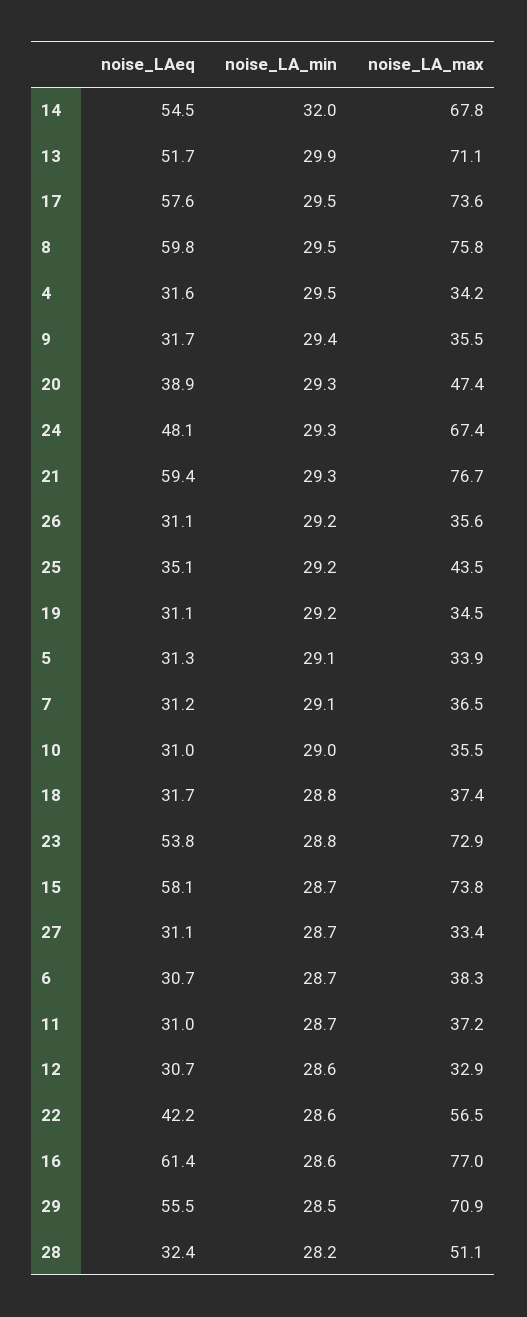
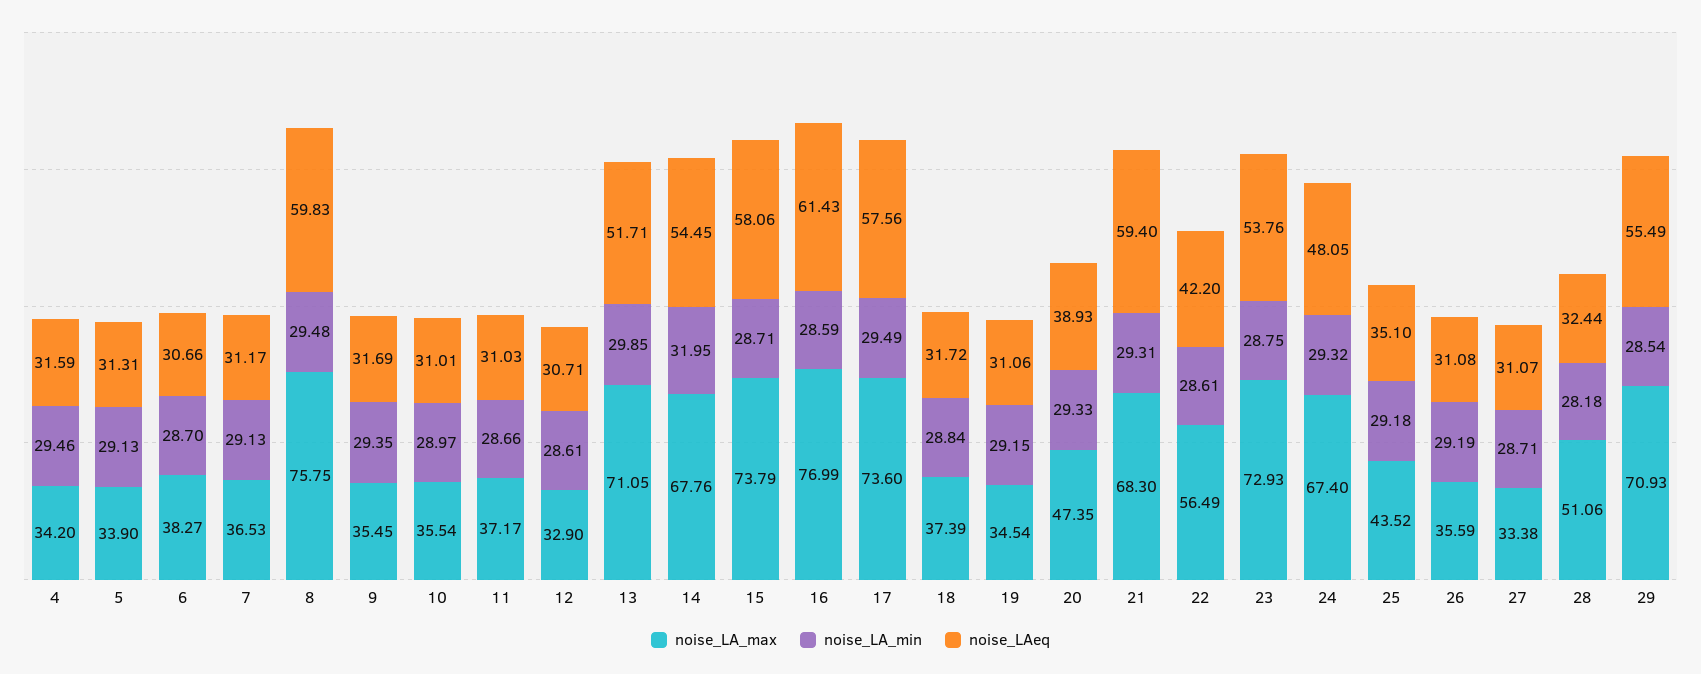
  {
    "noise_LAeq": {
      "14": 54.45,
      "13": 51.71,
      "17": 57.56,
      "8": 59.83,
      "4": 31.59,
      "9": 31.69,
      "20": 38.93,
      "24": 48.05,
      "21": 59.4,
      "26": 31.08,
      "25": 35.1,
      "19": 31.06,
      "5": 31.31,
      "7": 31.17,
      "10": 31.01,
      "18": 31.72,
      "23": 53.76,
      "15": 58.06,
      "27": 31.07,
      "6": 30.66,
      "11": 31.03,
      "12": 30.71,
      "22": 42.2,
      "16": 61.43,
      "29": 55.49,
      "28": 32.44
    },
    "noise_LA_min": {
      "14": 31.95,
      "13": 29.85,
      "17": 29.49,
      "8": 29.48,
      "4": 29.46,
      "9": 29.35,
      "20": 29.33,
      "24": 29.32,
      "21": 29.31,
      "26": 29.19,
      "25": 29.18,
      "19": 29.15,
      "5": 29.13,
      "7": 29.13,
      "10": 28.97,
      "18": 28.84,
      "23": 28.75,
      "15": 28.71,
      "27": 28.71,
      "6": 28.7,
      "11": 28.66,
      "12": 28.61,
      "22": 28.61,
      "16": 28.59,
      "29": 28.54,
      "28": 28.18
    },
    "noise_LA_max": {
      "14": 67.76,
      "13": 71.05,
      "17": 73.6,
      "8": 75.75,
      "4": 34.2,
      "9": 35.45,
      "20": 47.35,
      "24": 67.4,
-     "21": 76.7,
+     "21": 68.3,
      "26": 35.59,
      "25": 43.52,
      "19": 34.54,
      "5": 33.9,
      "7": 36.53,
      "10": 35.54,
      "18": 37.39,
      "23": 72.93,
      "15": 73.79,
      "27": 33.38,
      "6": 38.27,
      "11": 37.17,
      "12": 32.9,
      "22": 56.49,
      "16": 76.99,
      "29": 70.93,
      "28": 51.06
    }
  }

